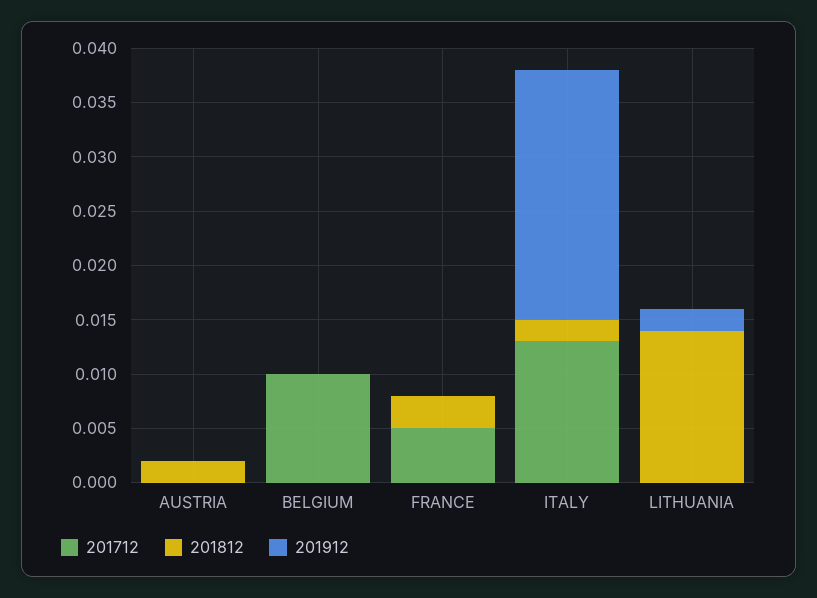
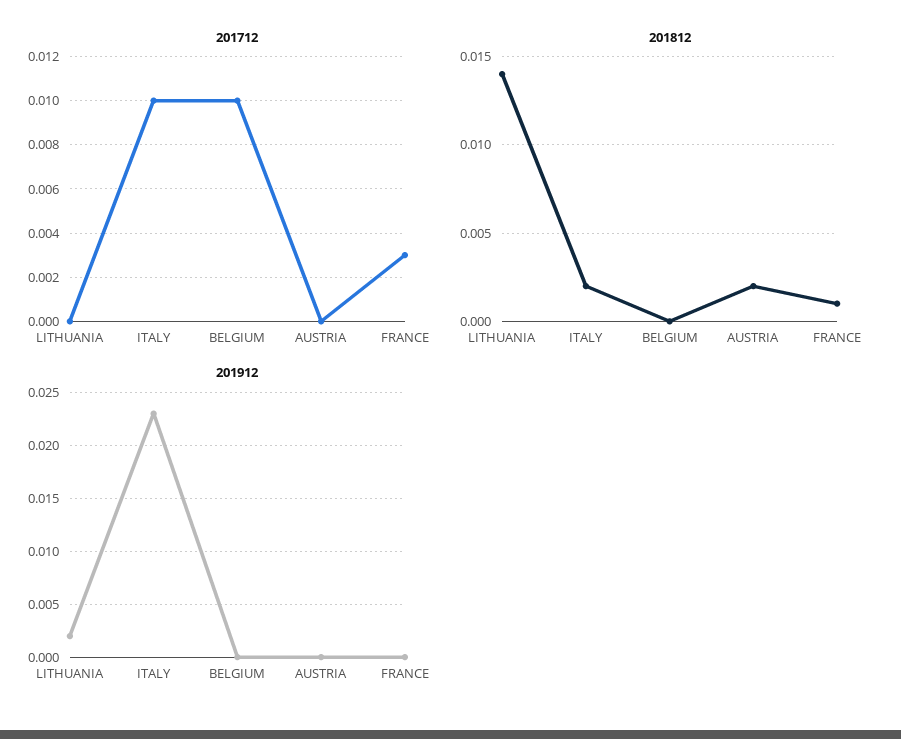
  {
    "201712": {
      "AUSTRIA": 0,
      "BELGIUM": 0.01,
-     "FRANCE": 0.005,
+     "FRANCE": 0.003,
-     "ITALY": 0.013,
+     "ITALY": 0.01,
      "LITHUANIA": 0
    },
    "201812": {
      "AUSTRIA": 0.002,
      "BELGIUM": 0,
-     "FRANCE": 0.003,
+     "FRANCE": 0.001,
      "ITALY": 0.002,
      "LITHUANIA": 0.014
    },
    "201912": {
      "AUSTRIA": 0,
      "BELGIUM": 0,
      "FRANCE": 0,
      "ITALY": 0.023,
      "LITHUANIA": 0.002
    }
  }

